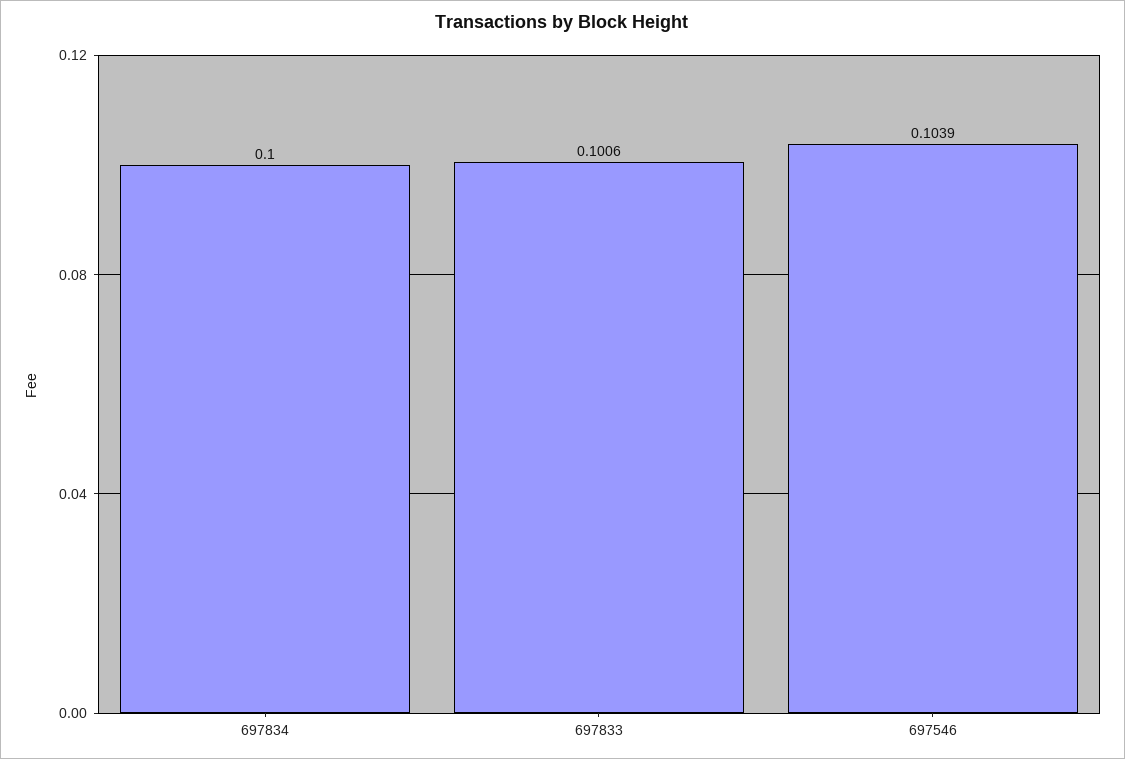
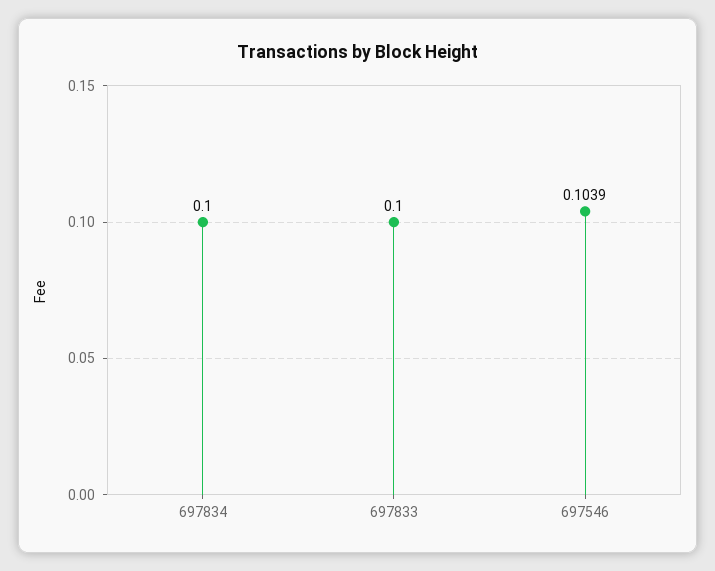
  {
    "697834": 0.1,
-   "697833": 0.1006,
+   "697833": 0.1,
    "697546": 0.1039
  }

